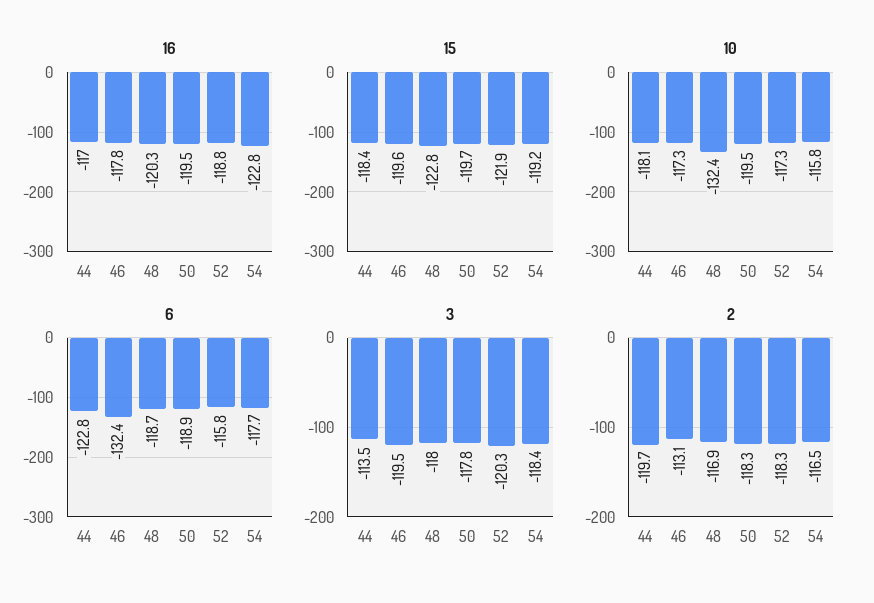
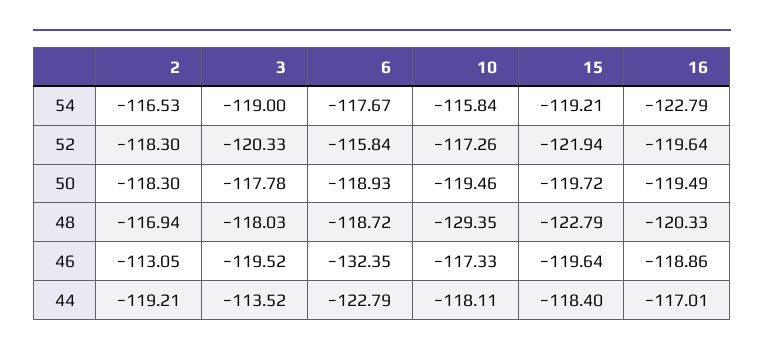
  {
    "16": {
      "44": -117.01,
-     "46": -117.8,
+     "46": -118.86,
      "48": -120.33,
      "50": -119.49,
-     "52": -118.8,
+     "52": -119.64,
      "54": -122.79
    },
    "15": {
      "44": -118.4,
      "46": -119.64,
      "48": -122.79,
      "50": -119.72,
      "52": -121.94,
      "54": -119.21
    },
    "10": {
      "44": -118.11,
      "46": -117.33,
-     "48": -132.4,
+     "48": -129.35,
      "50": -119.46,
      "52": -117.26,
      "54": -115.84
    },
    "6": {
      "44": -122.79,
      "46": -132.35,
      "48": -118.72,
      "50": -118.93,
      "52": -115.84,
      "54": -117.67
    },
    "3": {
      "44": -113.52,
      "46": -119.52,
      "48": -118.03,
      "50": -117.78,
      "52": -120.33,
-     "54": -118.4
+     "54": -119
    },
    "2": {
-     "44": -119.7,
+     "44": -119.21,
      "46": -113.05,
      "48": -116.94,
      "50": -118.3,
      "52": -118.3,
      "54": -116.53
    }
  }

